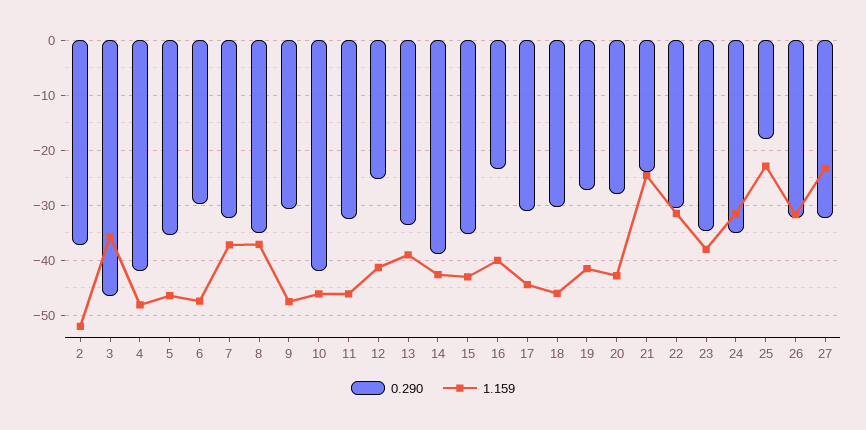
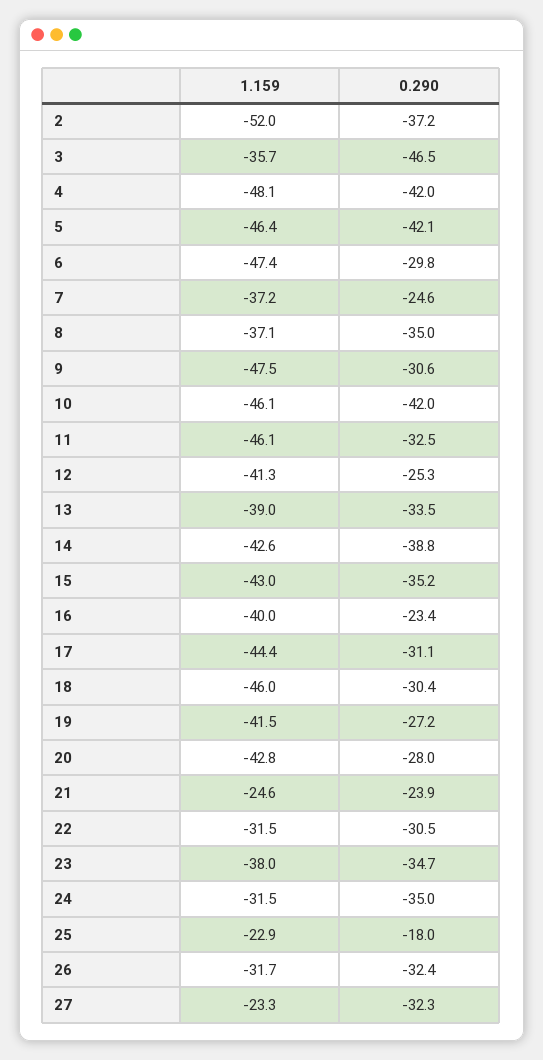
  {
    "0.290": {
      "2": -37.2,
      "3": -46.5,
      "4": -42,
-     "5": -36,
+     "5": -42.1,
      "6": -29.8,
-     "7": -32,
+     "7": -24.6,
      "8": -35,
      "9": -30.6,
      "10": -42,
      "11": -32.5,
      "12": -25.3,
      "13": -33.5,
      "14": -38.8,
      "15": -35.2,
      "16": -23.4,
      "17": -31.1,
      "18": -30.4,
      "19": -27.2,
      "20": -28,
      "21": -23.9,
      "22": -30.5,
      "23": -34.7,
      "24": -35,
      "25": -18,
      "26": -32.4,
      "27": -32.3
    },
    "1.159": {
      "2": -52,
      "3": -35.7,
      "4": -48.1,
      "5": -46.4,
      "6": -47.4,
      "7": -37.2,
      "8": -37.1,
      "9": -47.5,
      "10": -46.1,
      "11": -46.1,
      "12": -41.3,
      "13": -39,
      "14": -42.6,
      "15": -43,
      "16": -40,
      "17": -44.4,
      "18": -46,
      "19": -41.5,
      "20": -42.8,
      "21": -24.6,
      "22": -31.5,
      "23": -38,
      "24": -31.5,
      "25": -22.9,
      "26": -31.7,
      "27": -23.3
    }
  }

